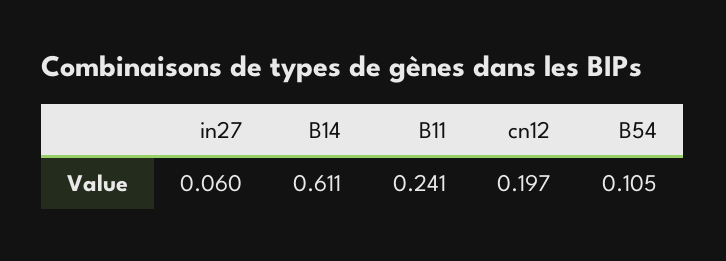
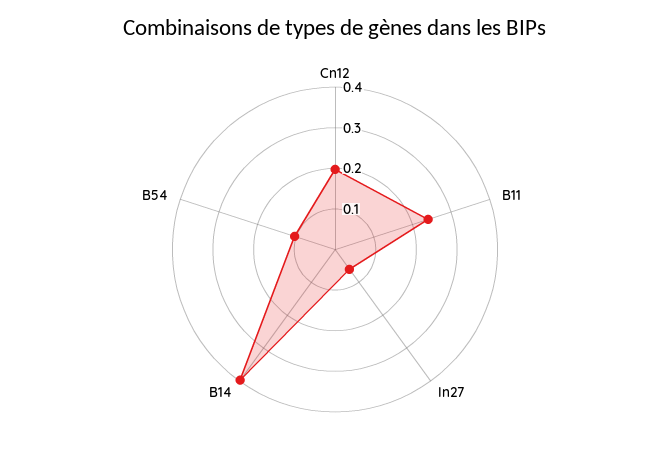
  {
    "in27": 0.06,
-   "B14": 0.611,
+   "B14": 0.4,
    "B11": 0.241,
    "cn12": 0.197,
    "B54": 0.105
  }

